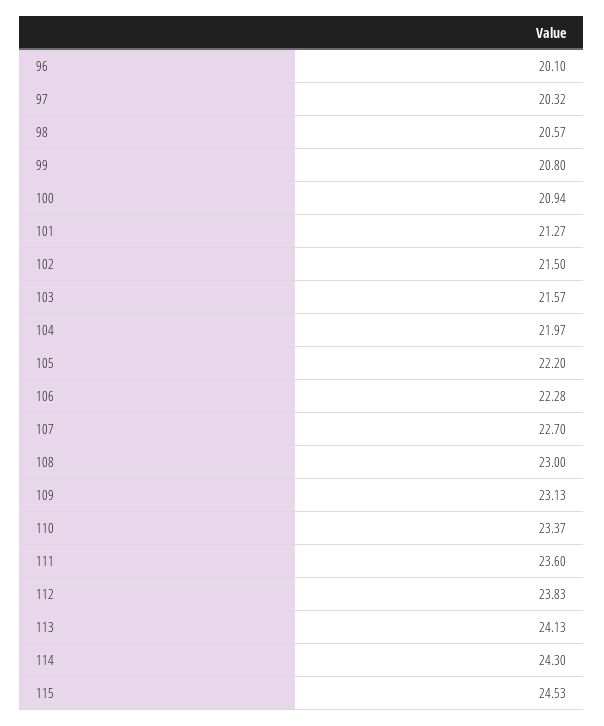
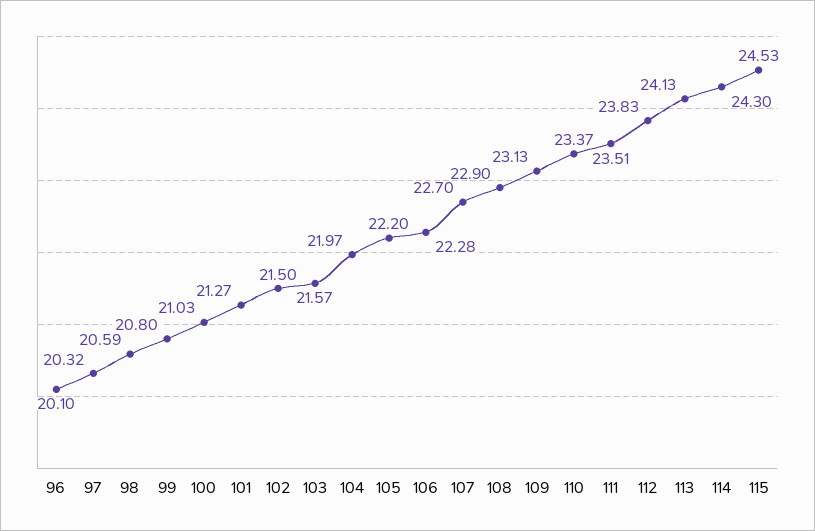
  {
    "96": 20.1,
    "97": 20.32,
-   "98": 20.57,
+   "98": 20.59,
    "99": 20.8,
-   "100": 20.94,
+   "100": 21.03,
    "101": 21.27,
    "102": 21.5,
    "103": 21.57,
    "104": 21.97,
    "105": 22.2,
    "106": 22.28,
    "107": 22.7,
-   "108": 23,
+   "108": 22.9,
    "109": 23.13,
    "110": 23.37,
-   "111": 23.6,
+   "111": 23.51,
    "112": 23.83,
    "113": 24.13,
    "114": 24.3,
    "115": 24.53
  }

